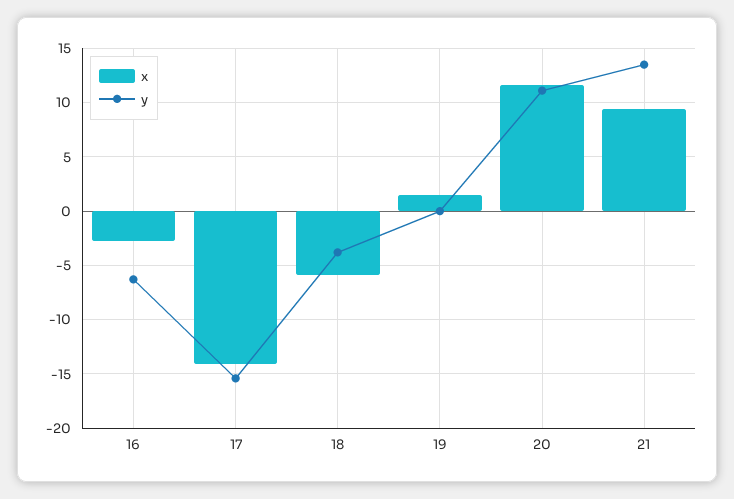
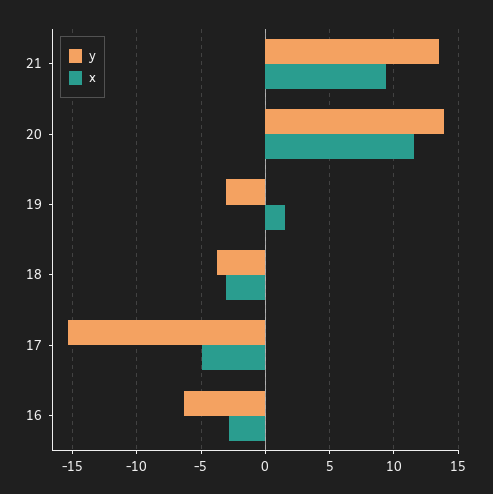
  {
    "x": {
      "16": -3,
-     "17": -14,
+     "17": -5,
-     "18": -6,
+     "18": -3,
      "19": 1.5,
      "20": 11.5,
      "21": 9.5
    },
    "y": {
      "16": -6.5,
      "17": -15.5,
      "18": -4,
-     "19": 0,
+     "19": -3,
-     "20": 11,
+     "20": 14,
      "21": 13.5
    }
  }

